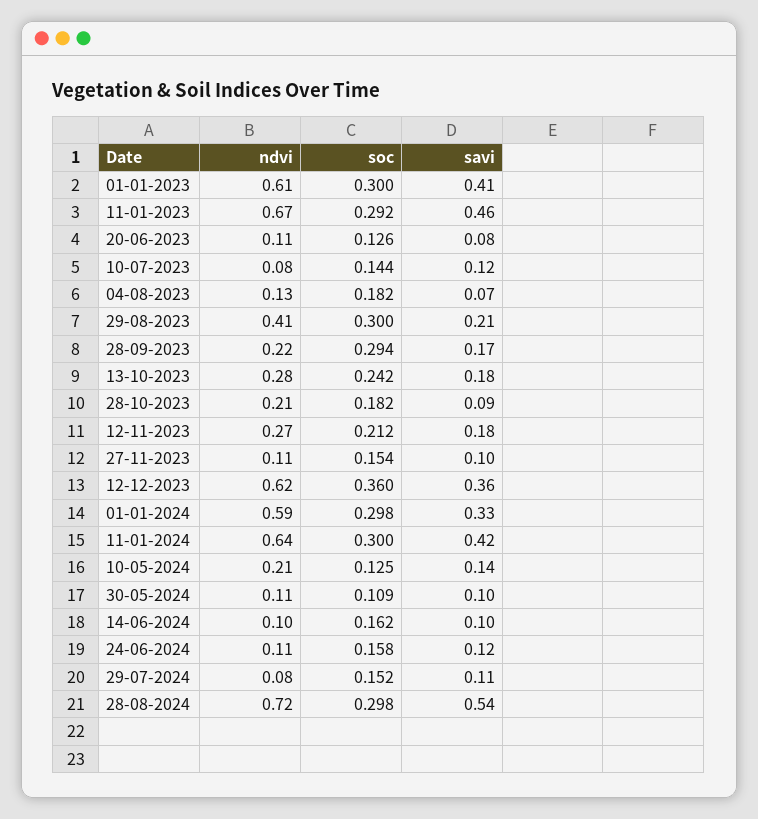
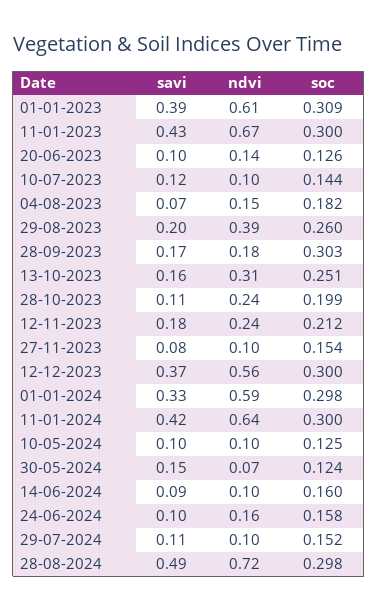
  {
    "ndvi": {
      "01-01-2023": 0.61,
      "11-01-2023": 0.67,
-     "20-06-2023": 0.11,
+     "20-06-2023": 0.14,
-     "10-07-2023": 0.08,
+     "10-07-2023": 0.1,
-     "04-08-2023": 0.13,
+     "04-08-2023": 0.15,
-     "29-08-2023": 0.41,
+     "29-08-2023": 0.39,
-     "28-09-2023": 0.22,
+     "28-09-2023": 0.18,
-     "13-10-2023": 0.28,
+     "13-10-2023": 0.31,
-     "28-10-2023": 0.21,
+     "28-10-2023": 0.24,
-     "12-11-2023": 0.27,
+     "12-11-2023": 0.24,
-     "27-11-2023": 0.11,
+     "27-11-2023": 0.1,
-     "12-12-2023": 0.62,
+     "12-12-2023": 0.56,
      "01-01-2024": 0.59,
      "11-01-2024": 0.64,
-     "10-05-2024": 0.21,
+     "10-05-2024": 0.1,
-     "30-05-2024": 0.11,
+     "30-05-2024": 0.07,
      "14-06-2024": 0.1,
-     "24-06-2024": 0.11,
+     "24-06-2024": 0.16,
-     "29-07-2024": 0.08,
+     "29-07-2024": 0.1,
      "28-08-2024": 0.72
    },
    "soc": {
-     "01-01-2023": 0.3,
+     "01-01-2023": 0.309,
-     "11-01-2023": 0.292,
+     "11-01-2023": 0.3,
      "20-06-2023": 0.126,
      "10-07-2023": 0.144,
      "04-08-2023": 0.182,
-     "29-08-2023": 0.3,
+     "29-08-2023": 0.26,
-     "28-09-2023": 0.294,
+     "28-09-2023": 0.303,
-     "13-10-2023": 0.242,
+     "13-10-2023": 0.251,
-     "28-10-2023": 0.182,
+     "28-10-2023": 0.199,
      "12-11-2023": 0.212,
      "27-11-2023": 0.154,
-     "12-12-2023": 0.36,
+     "12-12-2023": 0.3,
      "01-01-2024": 0.298,
      "11-01-2024": 0.3,
      "10-05-2024": 0.125,
-     "30-05-2024": 0.109,
+     "30-05-2024": 0.124,
-     "14-06-2024": 0.162,
+     "14-06-2024": 0.16,
      "24-06-2024": 0.158,
      "29-07-2024": 0.152,
      "28-08-2024": 0.298
    },
    "savi": {
-     "01-01-2023": 0.41,
+     "01-01-2023": 0.39,
-     "11-01-2023": 0.46,
+     "11-01-2023": 0.43,
-     "20-06-2023": 0.08,
+     "20-06-2023": 0.1,
      "10-07-2023": 0.12,
      "04-08-2023": 0.07,
-     "29-08-2023": 0.21,
+     "29-08-2023": 0.2,
      "28-09-2023": 0.17,
-     "13-10-2023": 0.18,
+     "13-10-2023": 0.16,
-     "28-10-2023": 0.09,
+     "28-10-2023": 0.11,
      "12-11-2023": 0.18,
-     "27-11-2023": 0.1,
+     "27-11-2023": 0.08,
-     "12-12-2023": 0.36,
+     "12-12-2023": 0.37,
      "01-01-2024": 0.33,
      "11-01-2024": 0.42,
-     "10-05-2024": 0.14,
+     "10-05-2024": 0.1,
-     "30-05-2024": 0.1,
+     "30-05-2024": 0.15,
-     "14-06-2024": 0.1,
+     "14-06-2024": 0.09,
-     "24-06-2024": 0.12,
+     "24-06-2024": 0.1,
      "29-07-2024": 0.11,
-     "28-08-2024": 0.54
+     "28-08-2024": 0.49
    }
  }

